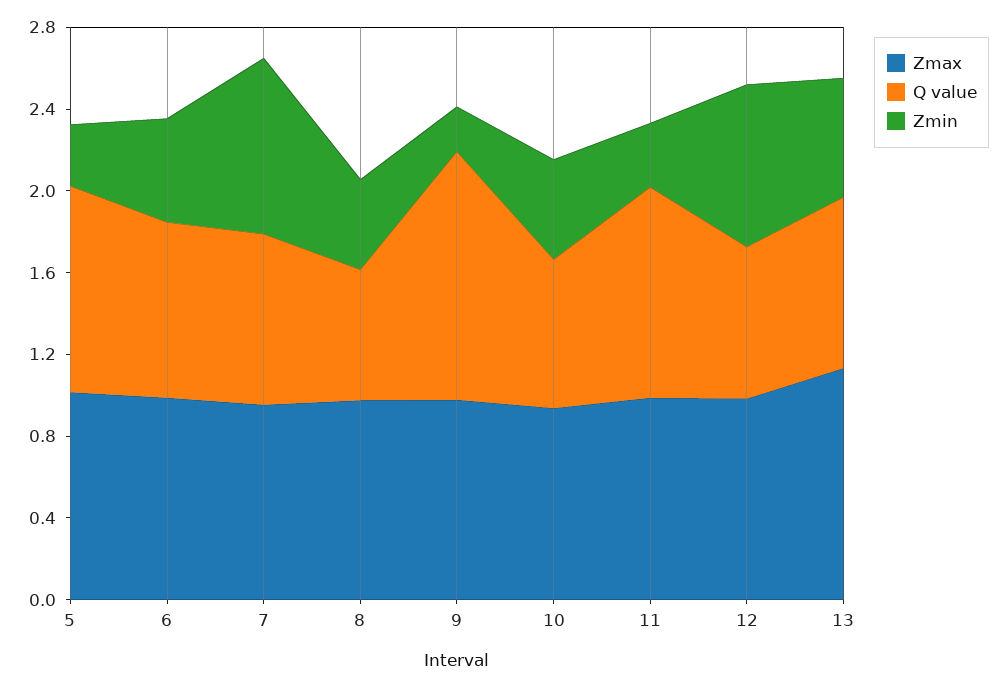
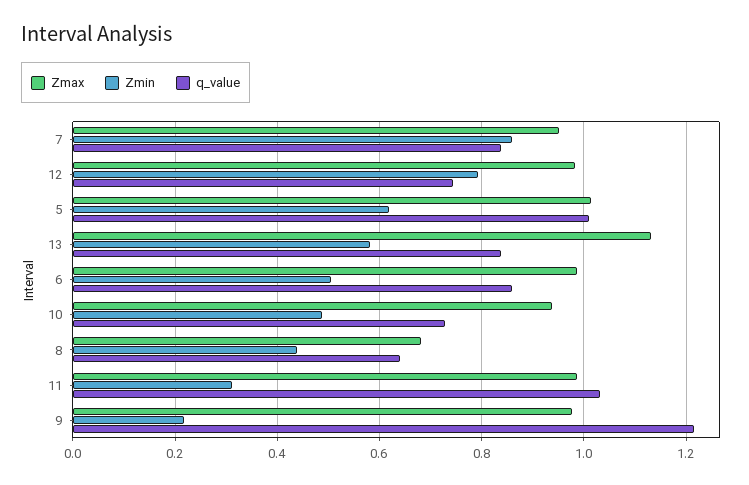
  {
    "Zmax": {
      "5": 1.02,
      "6": 0.98,
      "7": 0.96,
-     "8": 1,
+     "8": 0.68,
      "9": 0.98,
      "10": 0.94,
      "11": 0.98,
      "12": 0.98,
      "13": 1.14
    },
    "Q value": {
      "5": 1.02,
      "6": 0.86,
      "7": 0.84,
      "8": 0.64,
      "9": 1.22,
      "10": 0.72,
      "11": 1.04,
      "12": 0.74,
      "13": 0.84
    },
    "Zmin": {
-     "5": 0.3,
+     "5": 0.62,
      "6": 0.5,
      "7": 0.86,
      "8": 0.44,
      "9": 0.22,
      "10": 0.48,
      "11": 0.32,
      "12": 0.8,
      "13": 0.58
    }
  }

